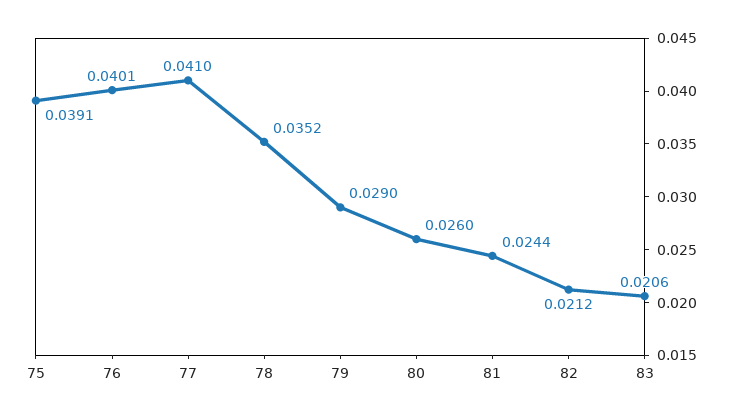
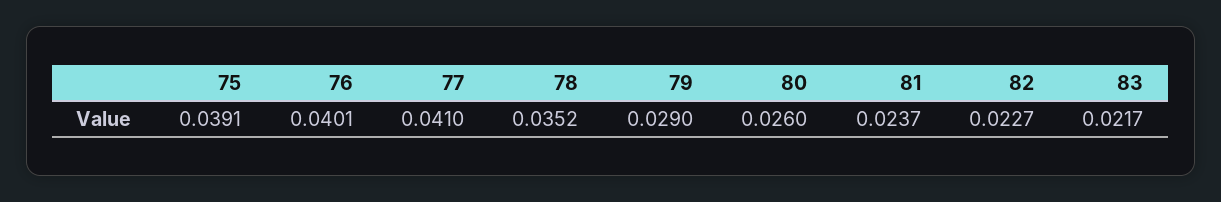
  {
    "75": 0.0391,
    "76": 0.0401,
    "77": 0.041,
    "78": 0.0352,
    "79": 0.029,
    "80": 0.026,
-   "81": 0.0244,
+   "81": 0.0237,
-   "82": 0.0212,
+   "82": 0.0227,
-   "83": 0.0206
+   "83": 0.0217
  }

